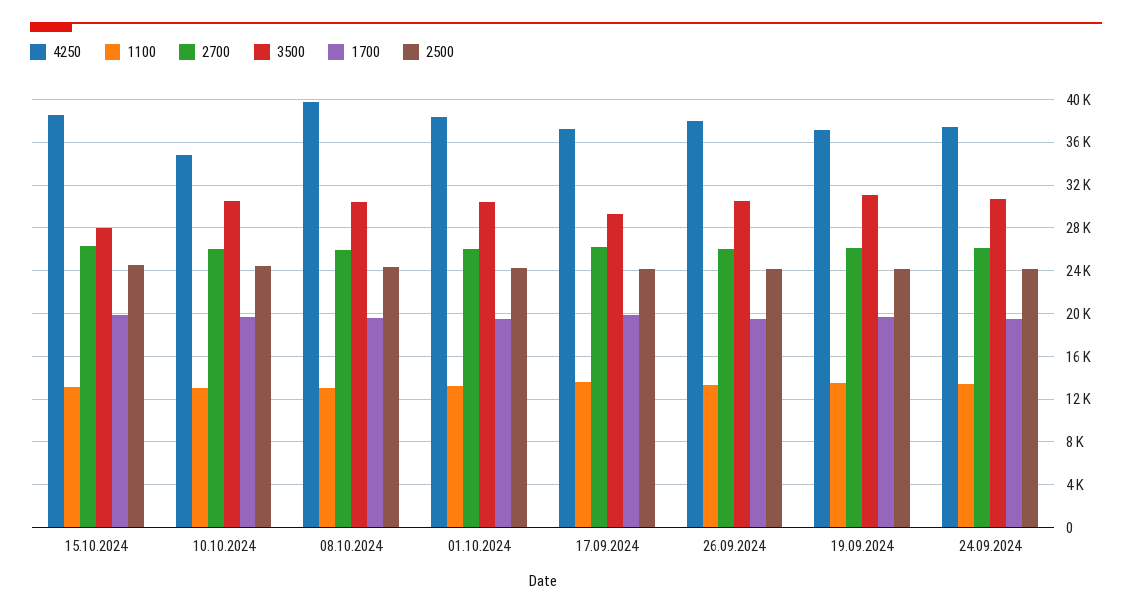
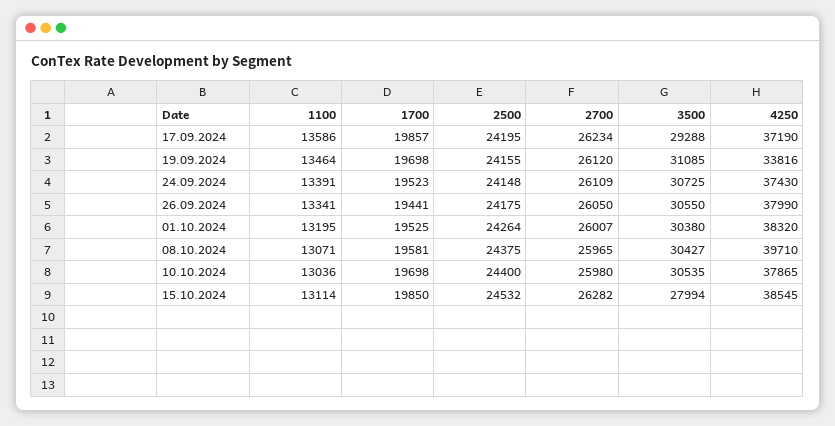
  {
    "4250": {
      "15.10.2024": 38545,
-     "10.10.2024": 35000,
+     "10.10.2024": 37865,
      "08.10.2024": 39710,
      "01.10.2024": 38320,
      "17.09.2024": 37190,
      "26.09.2024": 37990,
-     "19.09.2024": 37000,
+     "19.09.2024": 33816,
      "24.09.2024": 37430
    },
    "1100": {
      "15.10.2024": 13114,
      "10.10.2024": 13036,
      "08.10.2024": 13071,
      "01.10.2024": 13195,
      "17.09.2024": 13586,
      "26.09.2024": 13341,
      "19.09.2024": 13464,
      "24.09.2024": 13391
    },
    "2700": {
      "15.10.2024": 26282,
      "10.10.2024": 25980,
      "08.10.2024": 25965,
      "01.10.2024": 26007,
      "17.09.2024": 26234,
      "26.09.2024": 26050,
      "19.09.2024": 26120,
      "24.09.2024": 26109
    },
    "3500": {
      "15.10.2024": 27994,
      "10.10.2024": 30535,
      "08.10.2024": 30427,
      "01.10.2024": 30380,
      "17.09.2024": 29288,
      "26.09.2024": 30550,
      "19.09.2024": 31085,
      "24.09.2024": 30725
    },
    "1700": {
      "15.10.2024": 19850,
      "10.10.2024": 19698,
      "08.10.2024": 19581,
      "01.10.2024": 19525,
      "17.09.2024": 19857,
      "26.09.2024": 19441,
      "19.09.2024": 19698,
      "24.09.2024": 19523
    },
    "2500": {
      "15.10.2024": 24532,
      "10.10.2024": 24400,
      "08.10.2024": 24375,
      "01.10.2024": 24264,
      "17.09.2024": 24195,
      "26.09.2024": 24175,
      "19.09.2024": 24155,
      "24.09.2024": 24148
    }
  }

